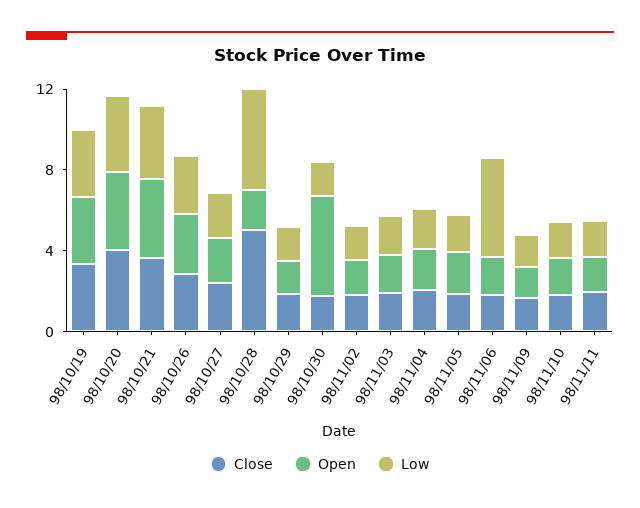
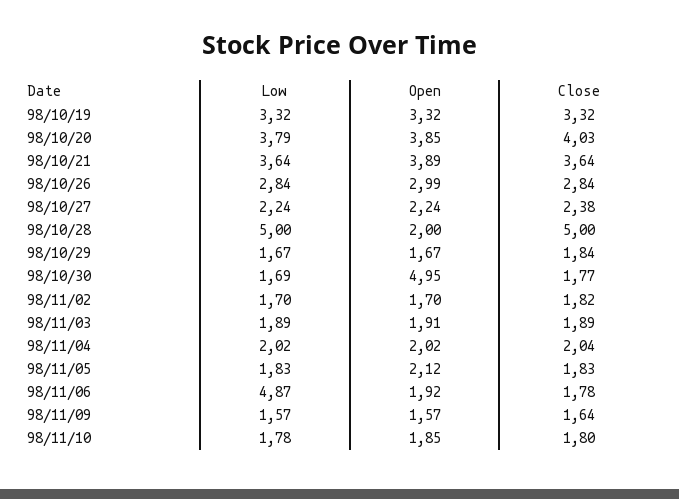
  {
    "Close": {
      "98/10/19": 3.32,
      "98/10/20": 4.03,
      "98/10/21": 3.64,
      "98/10/26": 2.84,
      "98/10/27": 2.38,
      "98/10/28": 5,
      "98/10/29": 1.84,
      "98/10/30": 1.77,
      "98/11/02": 1.82,
      "98/11/03": 1.89,
      "98/11/04": 2.04,
      "98/11/05": 1.83,
      "98/11/06": 1.78,
      "98/11/09": 1.64,
-     "98/11/10": 1.8,
+     "98/11/10": 1.8
-     "98/11/11": 2
    },
    "Open": {
      "98/10/19": 3.32,
      "98/10/20": 3.85,
      "98/10/21": 3.89,
      "98/10/26": 2.99,
      "98/10/27": 2.24,
      "98/10/28": 2,
      "98/10/29": 1.67,
      "98/10/30": 4.95,
      "98/11/02": 1.7,
      "98/11/03": 1.91,
      "98/11/04": 2.02,
      "98/11/05": 2.12,
      "98/11/06": 1.92,
      "98/11/09": 1.57,
-     "98/11/10": 1.85,
+     "98/11/10": 1.85
-     "98/11/11": 2
    },
    "Low": {
      "98/10/19": 3.32,
      "98/10/20": 3.79,
      "98/10/21": 3.64,
      "98/10/26": 2.84,
      "98/10/27": 2.24,
      "98/10/28": 5,
      "98/10/29": 1.67,
      "98/10/30": 1.69,
      "98/11/02": 1.7,
      "98/11/03": 1.89,
      "98/11/04": 2.02,
      "98/11/05": 1.83,
      "98/11/06": 4.87,
      "98/11/09": 1.57,
-     "98/11/10": 1.78,
+     "98/11/10": 1.78
-     "98/11/11": 2
    }
  }

